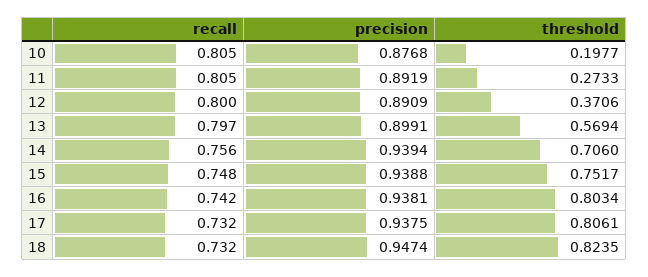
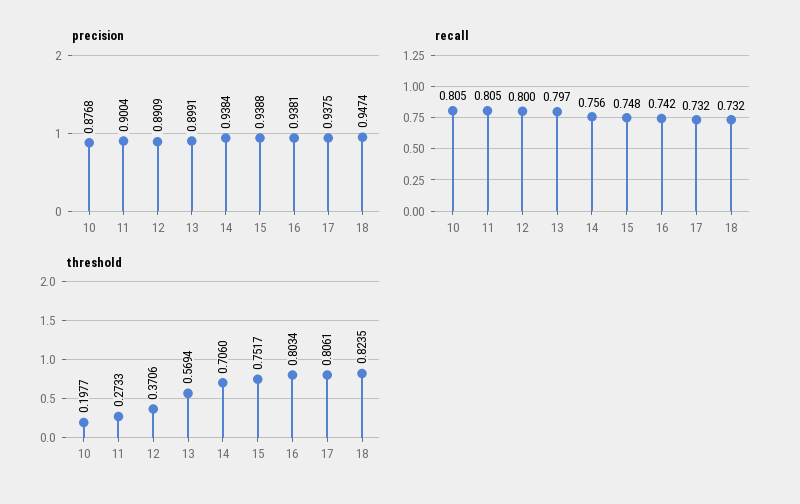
  {
    "recall": {
      "10": 0.805,
      "11": 0.805,
      "12": 0.8,
      "13": 0.797,
      "14": 0.756,
      "15": 0.748,
      "16": 0.742,
      "17": 0.732,
      "18": 0.732
    },
    "precision": {
      "10": 0.8768,
-     "11": 0.8919,
+     "11": 0.9004,
      "12": 0.8909,
      "13": 0.8991,
-     "14": 0.9394,
+     "14": 0.9384,
      "15": 0.9388,
      "16": 0.9381,
      "17": 0.9375,
      "18": 0.9474
    },
    "threshold": {
      "10": 0.1977,
      "11": 0.2733,
      "12": 0.3706,
      "13": 0.5694,
      "14": 0.706,
      "15": 0.7517,
      "16": 0.8034,
      "17": 0.8061,
      "18": 0.8235
    }
  }

